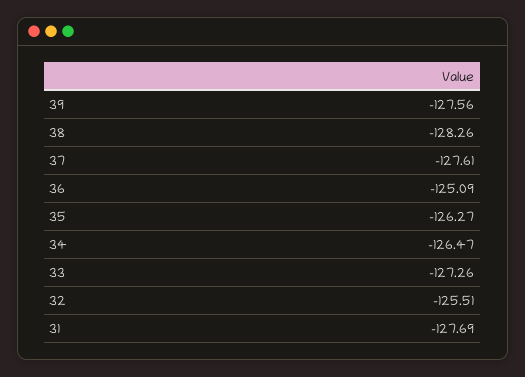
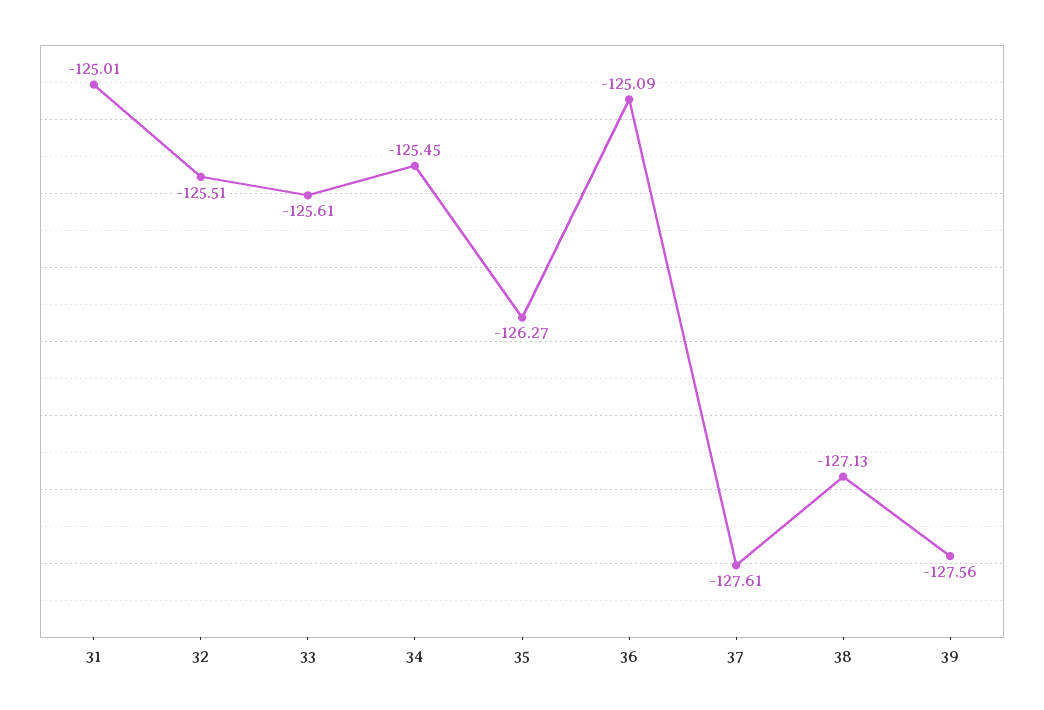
  {
    "39": -127.56,
-   "38": -128.26,
+   "38": -127.13,
    "37": -127.61,
    "36": -125.09,
    "35": -126.27,
-   "34": -126.47,
+   "34": -125.45,
-   "33": -127.26,
+   "33": -125.61,
    "32": -125.51,
-   "31": -127.69
+   "31": -125.01
  }

